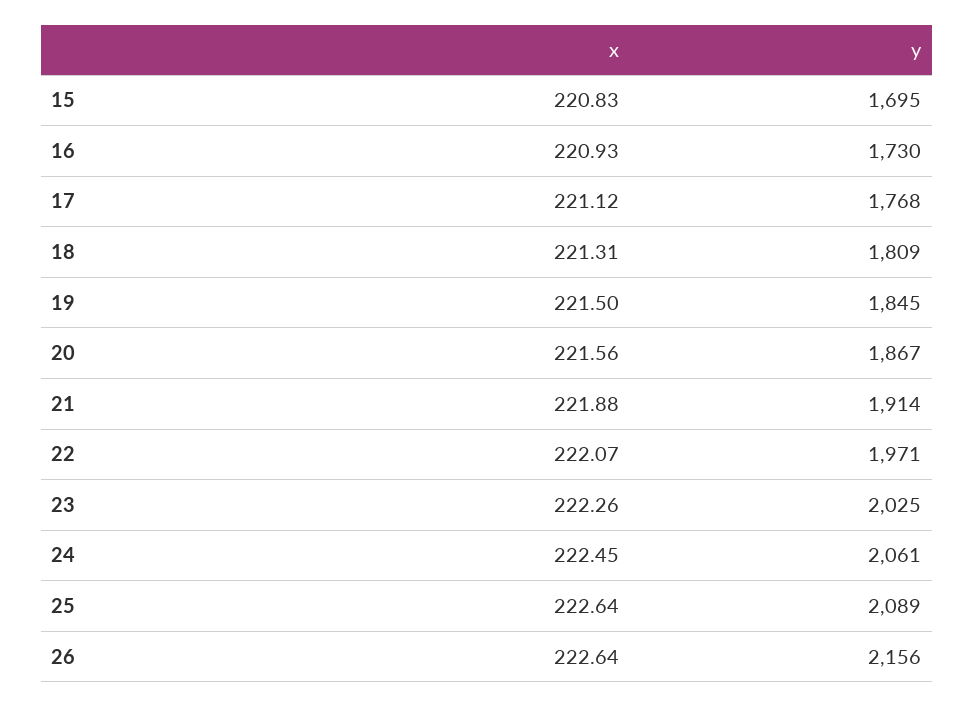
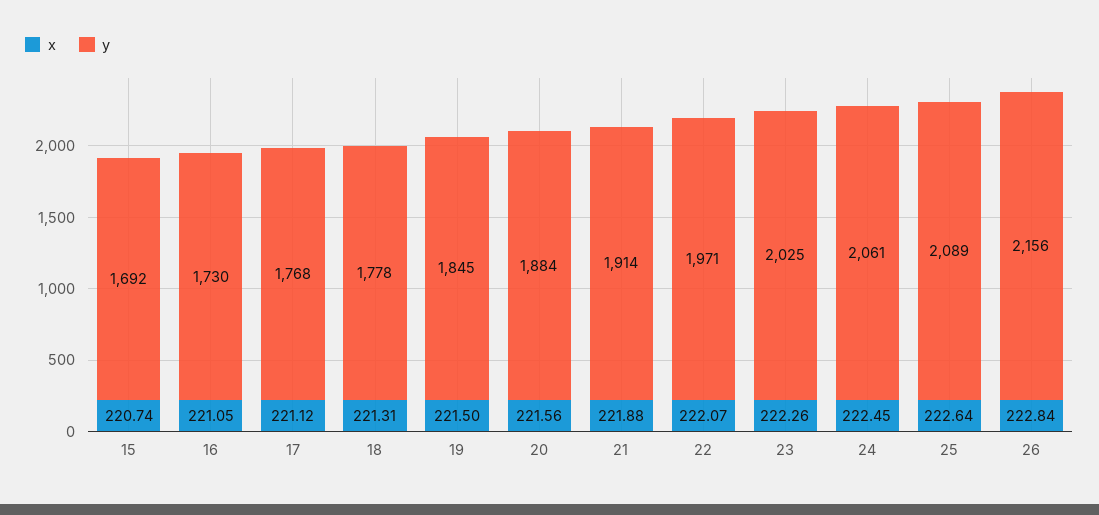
  {
    "x": {
-     "15": 220.83,
+     "15": 220.74,
-     "16": 220.93,
+     "16": 221.05,
      "17": 221.12,
      "18": 221.31,
      "19": 221.5,
      "20": 221.56,
      "21": 221.88,
      "22": 222.07,
      "23": 222.26,
      "24": 222.45,
      "25": 222.64,
-     "26": 222.64
+     "26": 222.84
    },
    "y": {
-     "15": 1695,
+     "15": 1692,
      "16": 1730,
      "17": 1768,
-     "18": 1809,
+     "18": 1778,
      "19": 1845,
-     "20": 1867,
+     "20": 1884,
      "21": 1914,
      "22": 1971,
      "23": 2025,
      "24": 2061,
      "25": 2089,
      "26": 2156
    }
  }

